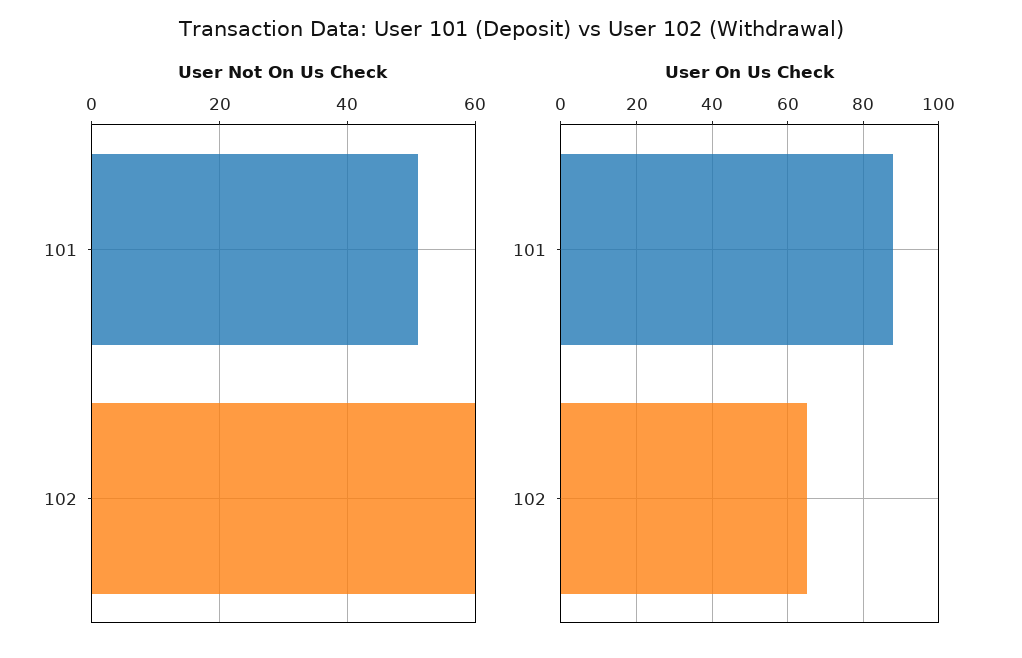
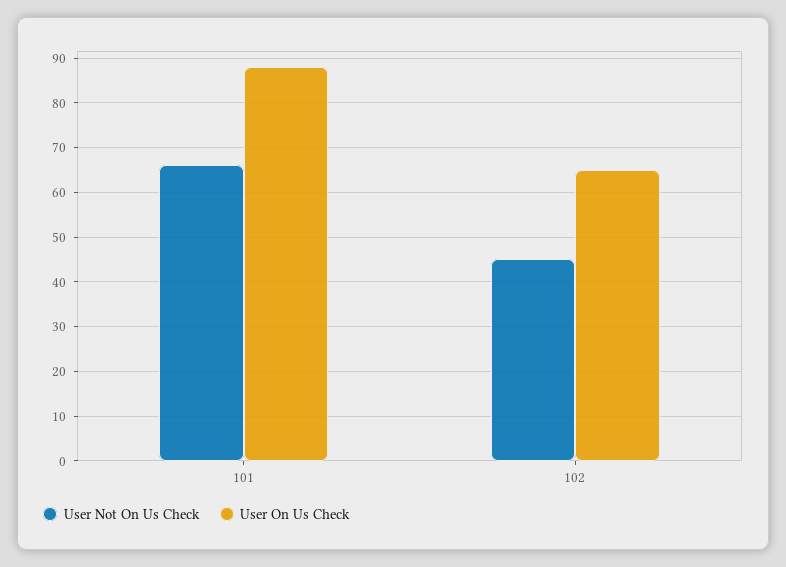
  {
    "User Not On Us Check": {
-     "101": 50,
+     "101": 65,
-     "102": 60
+     "102": 45
    },
    "User On Us Check": {
      "101": 90,
      "102": 65
    }
  }

